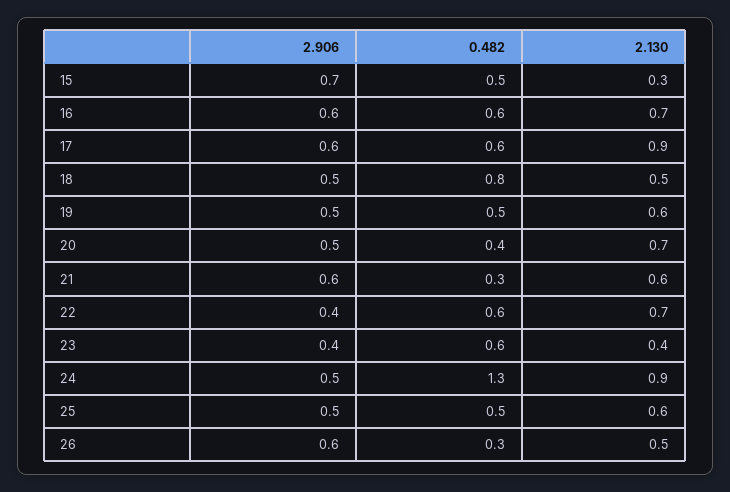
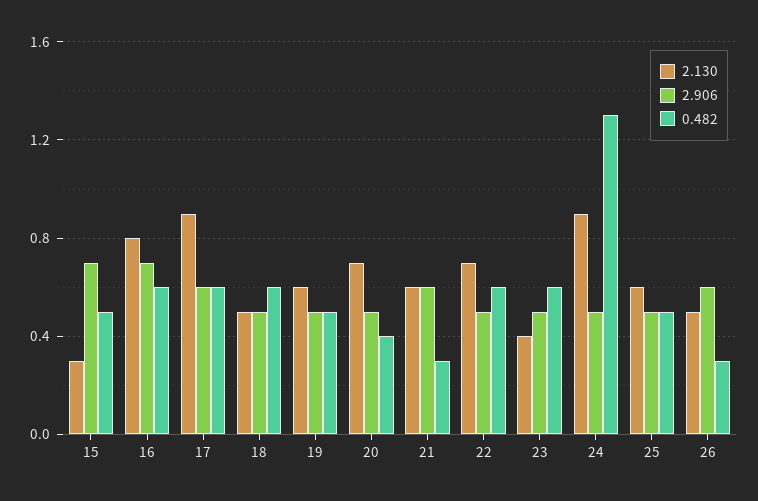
  {
    "2.906": {
      "15": 0.7,
-     "16": 0.6,
+     "16": 0.7,
      "17": 0.6,
      "18": 0.5,
      "19": 0.5,
      "20": 0.5,
      "21": 0.6,
-     "22": 0.4,
+     "22": 0.5,
-     "23": 0.4,
+     "23": 0.5,
      "24": 0.5,
      "25": 0.5,
      "26": 0.6
    },
    "0.482": {
      "15": 0.5,
      "16": 0.6,
      "17": 0.6,
-     "18": 0.8,
+     "18": 0.6,
      "19": 0.5,
      "20": 0.4,
      "21": 0.3,
      "22": 0.6,
      "23": 0.6,
      "24": 1.3,
      "25": 0.5,
      "26": 0.3
    },
    "2.130": {
      "15": 0.3,
-     "16": 0.7,
+     "16": 0.8,
      "17": 0.9,
      "18": 0.5,
      "19": 0.6,
      "20": 0.7,
      "21": 0.6,
      "22": 0.7,
      "23": 0.4,
      "24": 0.9,
      "25": 0.6,
      "26": 0.5
    }
  }

